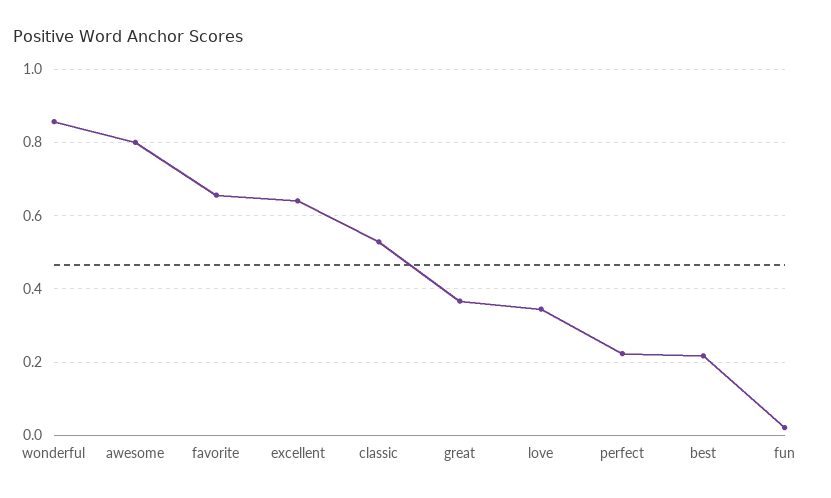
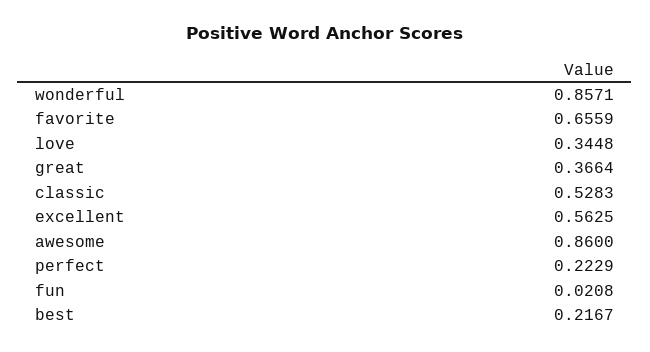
  {
    "wonderful": 0.8571,
-   "awesome": 0.8,
+   "awesome": 0.86,
    "favorite": 0.6559,
-   "excellent": 0.64,
+   "excellent": 0.5625,
    "classic": 0.5283,
    "great": 0.3664,
    "love": 0.3448,
    "perfect": 0.2229,
    "best": 0.2167,
    "fun": 0.0208
  }

